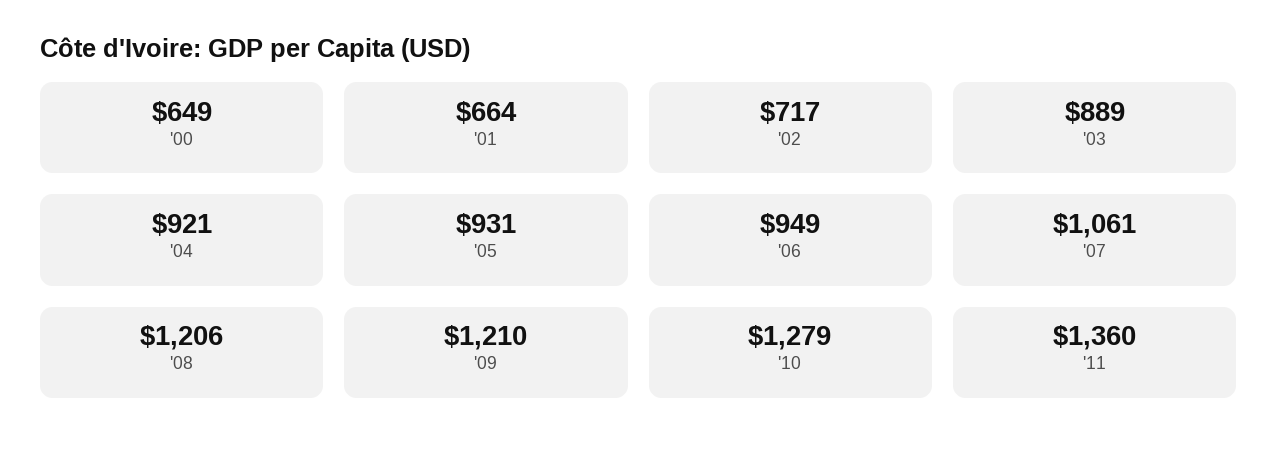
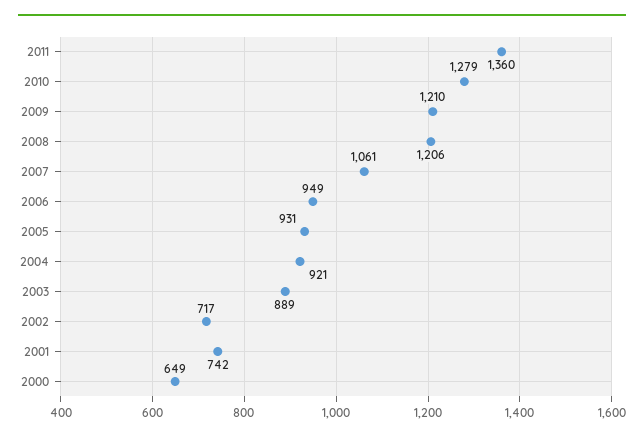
  {
    "'00": 649,
-   "'01": 664,
+   "'01": 742,
    "'02": 717,
    "'03": 889,
    "'04": 921,
    "'05": 931,
    "'06": 949,
    "'07": 1061,
    "'08": 1206,
    "'09": 1210,
    "'10": 1279,
    "'11": 1360
  }

